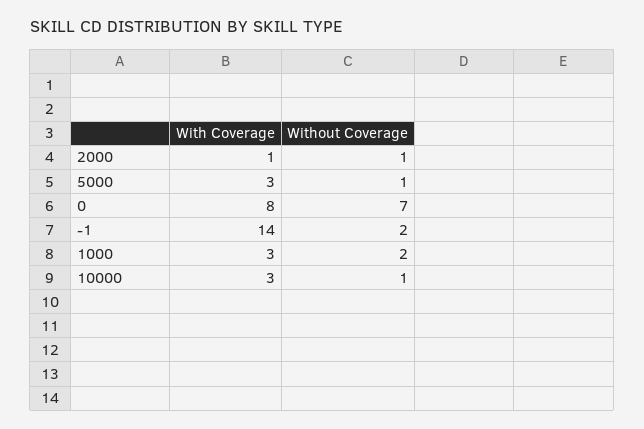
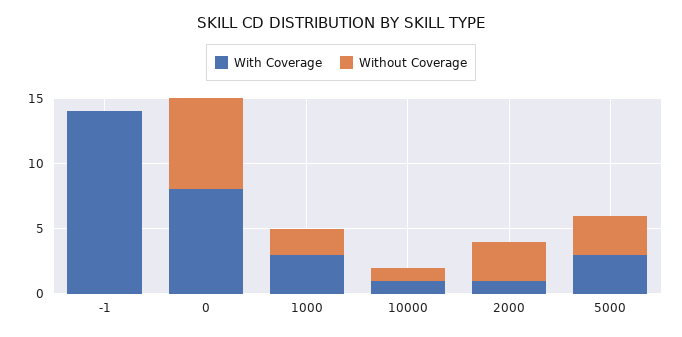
  {
    "With Coverage": {
      "2000": 1,
      "5000": 3,
      "0": 8,
      "-1": 14,
      "1000": 3,
-     "10000": 3
+     "10000": 1
    },
    "Without Coverage": {
-     "2000": 1,
+     "2000": 3,
-     "5000": 1,
+     "5000": 3,
      "0": 7,
-     "-1": 2,
+     "-1": 0,
      "1000": 2,
      "10000": 1
    }
  }

